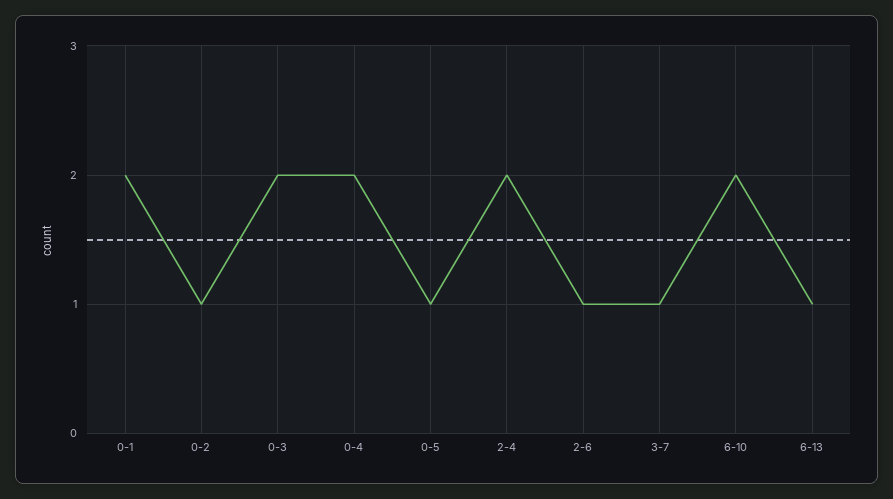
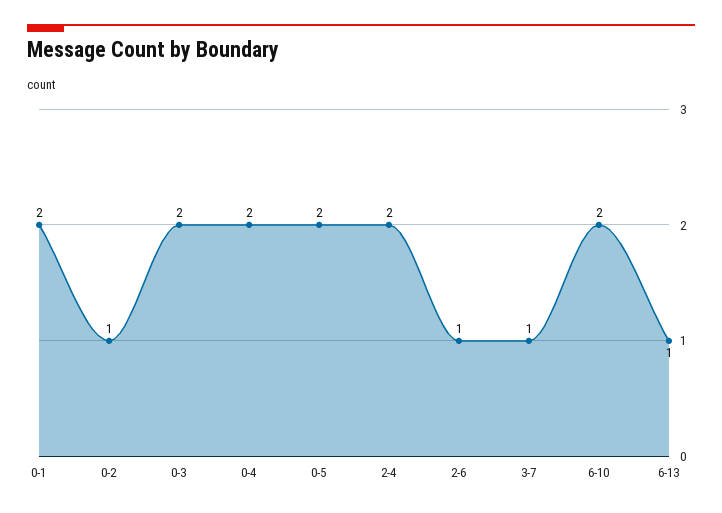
  {
    "0-1": 2,
    "0-2": 1,
    "0-3": 2,
    "0-4": 2,
-   "0-5": 1,
+   "0-5": 2,
    "2-4": 2,
    "2-6": 1,
    "3-7": 1,
    "6-10": 2,
    "6-13": 1
  }

